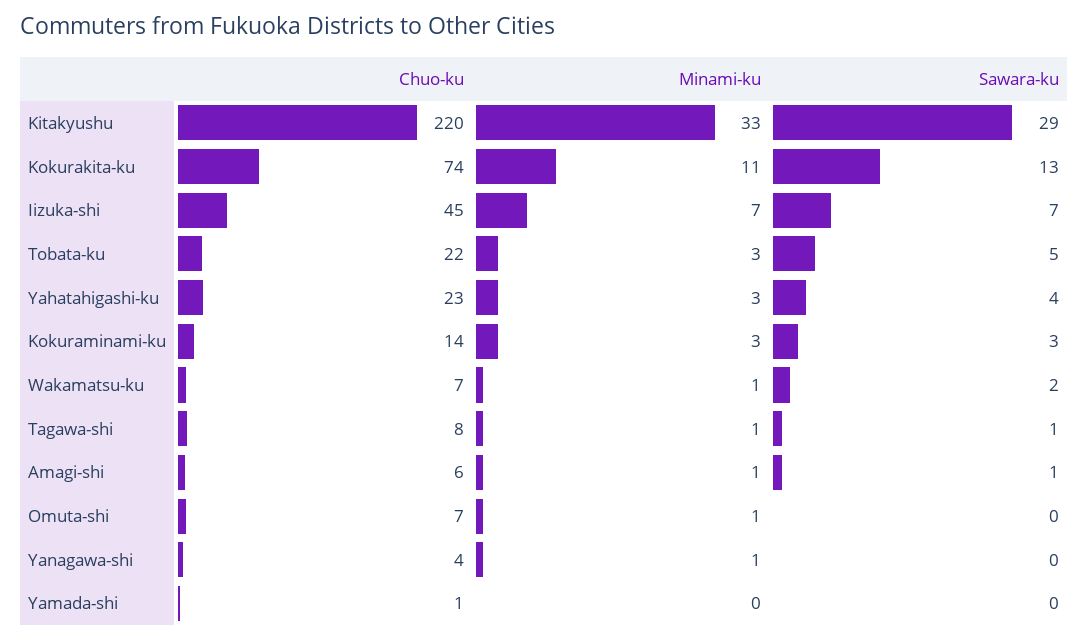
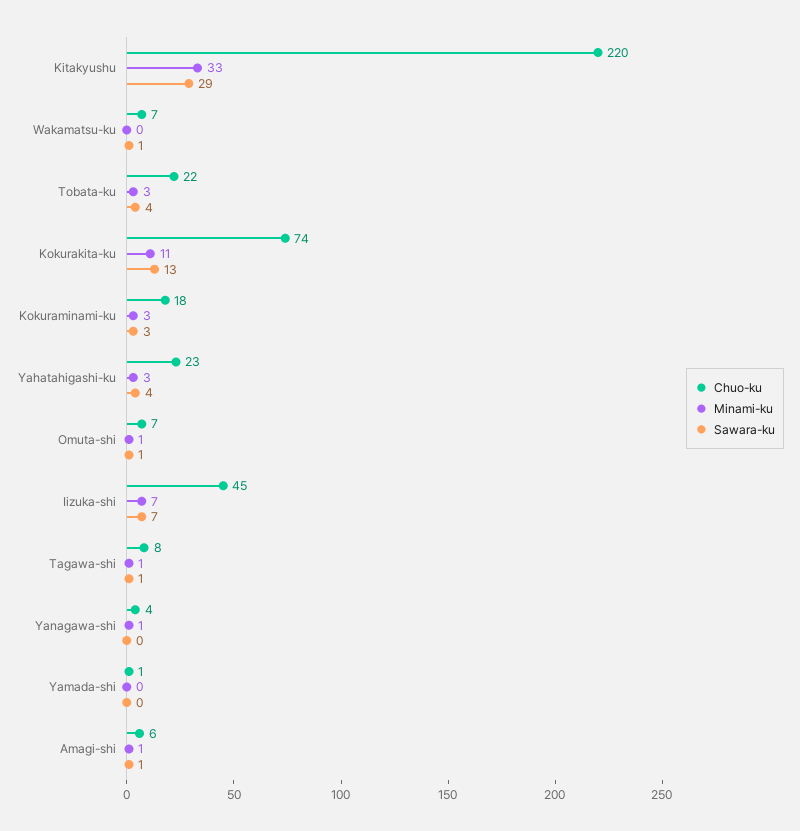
  {
    "Chuo-ku": {
      "Kitakyushu": 220,
      "Kokurakita-ku": 74,
      "Iizuka-shi": 45,
      "Tobata-ku": 22,
      "Yahatahigashi-ku": 23,
-     "Kokuraminami-ku": 14,
+     "Kokuraminami-ku": 18,
      "Wakamatsu-ku": 7,
      "Tagawa-shi": 8,
      "Amagi-shi": 6,
      "Omuta-shi": 7,
      "Yanagawa-shi": 4,
      "Yamada-shi": 1
    },
    "Minami-ku": {
      "Kitakyushu": 33,
      "Kokurakita-ku": 11,
      "Iizuka-shi": 7,
      "Tobata-ku": 3,
      "Yahatahigashi-ku": 3,
      "Kokuraminami-ku": 3,
-     "Wakamatsu-ku": 1,
+     "Wakamatsu-ku": 0,
      "Tagawa-shi": 1,
      "Amagi-shi": 1,
      "Omuta-shi": 1,
      "Yanagawa-shi": 1,
      "Yamada-shi": 0
    },
    "Sawara-ku": {
      "Kitakyushu": 29,
      "Kokurakita-ku": 13,
      "Iizuka-shi": 7,
-     "Tobata-ku": 5,
+     "Tobata-ku": 4,
      "Yahatahigashi-ku": 4,
      "Kokuraminami-ku": 3,
-     "Wakamatsu-ku": 2,
+     "Wakamatsu-ku": 1,
      "Tagawa-shi": 1,
      "Amagi-shi": 1,
-     "Omuta-shi": 0,
+     "Omuta-shi": 1,
      "Yanagawa-shi": 0,
      "Yamada-shi": 0
    }
  }

